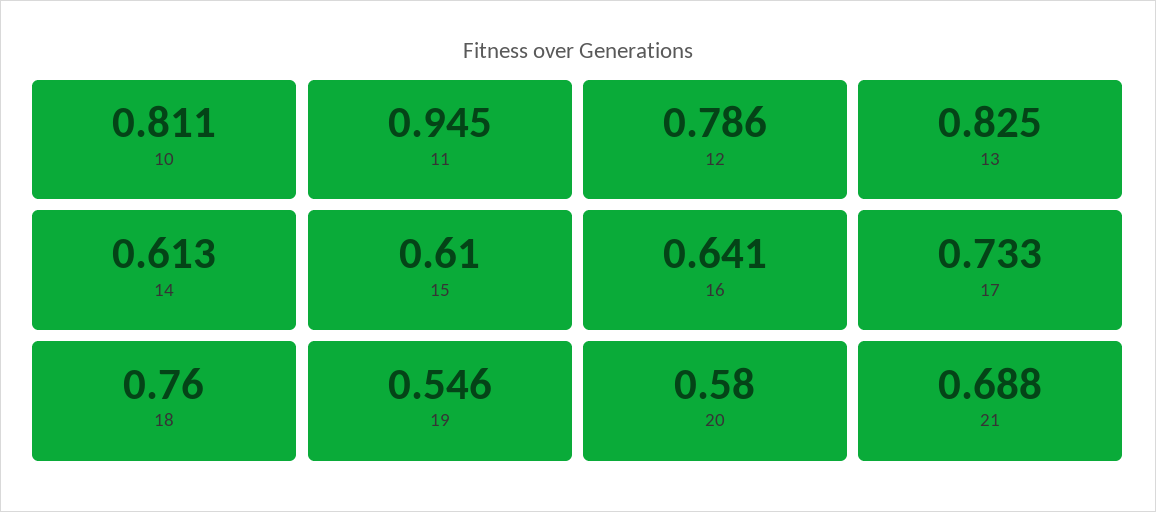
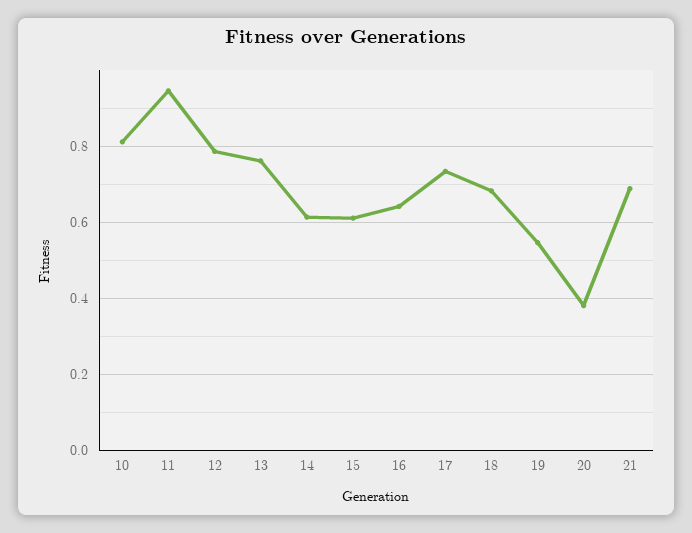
  {
    "10": 0.811,
    "11": 0.945,
    "12": 0.786,
-   "13": 0.825,
+   "13": 0.76,
    "14": 0.613,
    "15": 0.61,
    "16": 0.641,
    "17": 0.733,
-   "18": 0.76,
+   "18": 0.68,
    "19": 0.546,
-   "20": 0.58,
+   "20": 0.38,
    "21": 0.688
  }

